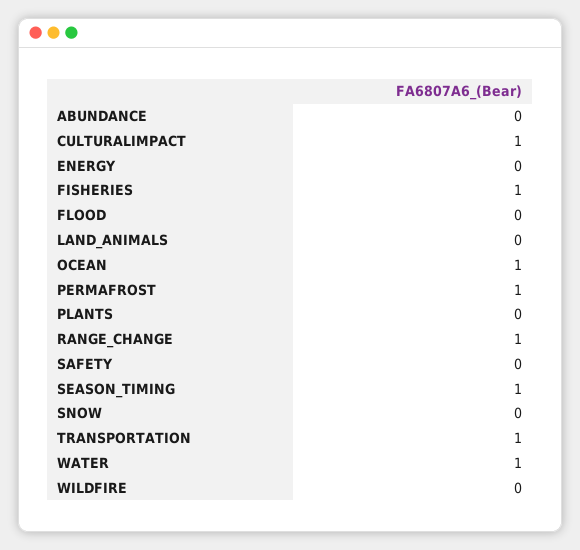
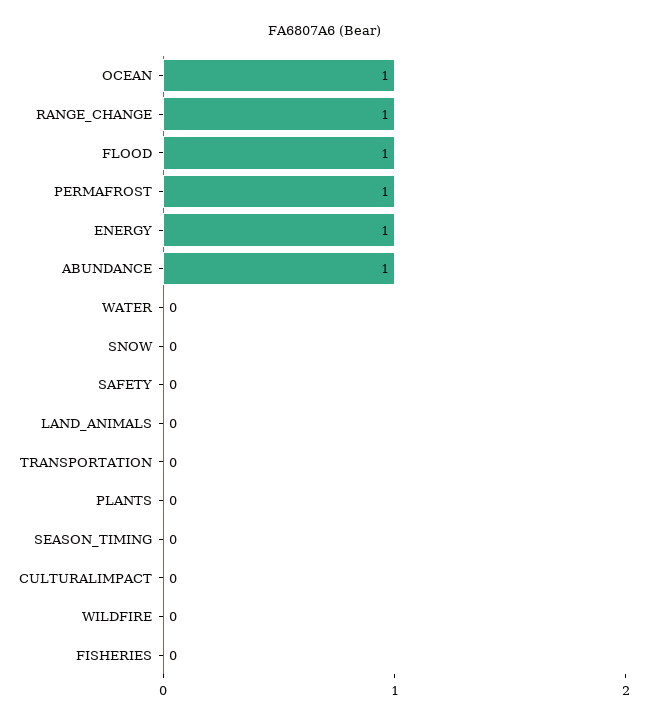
  {
-   "ABUNDANCE": 0,
+   "ABUNDANCE": 1,
-   "CULTURALIMPACT": 1,
+   "CULTURALIMPACT": 0,
-   "ENERGY": 0,
+   "ENERGY": 1,
-   "FISHERIES": 1,
+   "FISHERIES": 0,
-   "FLOOD": 0,
+   "FLOOD": 1,
    "LAND_ANIMALS": 0,
    "OCEAN": 1,
    "PERMAFROST": 1,
    "PLANTS": 0,
    "RANGE_CHANGE": 1,
    "SAFETY": 0,
-   "SEASON_TIMING": 1,
+   "SEASON_TIMING": 0,
    "SNOW": 0,
-   "TRANSPORTATION": 1,
+   "TRANSPORTATION": 0,
-   "WATER": 1,
+   "WATER": 0,
    "WILDFIRE": 0
  }

